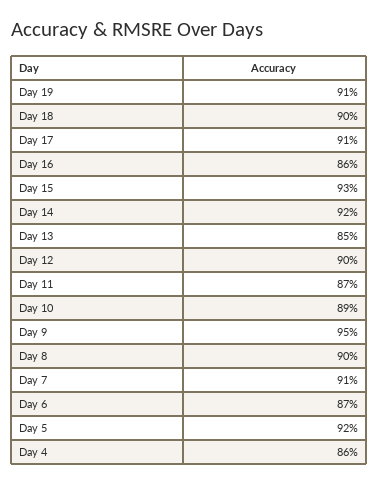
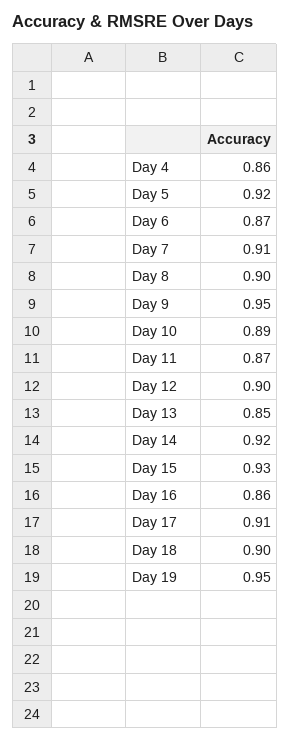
  {
-   "Day 19": 0.91,
+   "Day 19": 0.95,
    "Day 18": 0.9,
    "Day 17": 0.91,
    "Day 16": 0.86,
    "Day 15": 0.93,
    "Day 14": 0.92,
    "Day 13": 0.85,
    "Day 12": 0.9,
    "Day 11": 0.87,
    "Day 10": 0.89,
    "Day 9": 0.95,
    "Day 8": 0.9,
    "Day 7": 0.91,
    "Day 6": 0.87,
    "Day 5": 0.92,
    "Day 4": 0.86
  }

